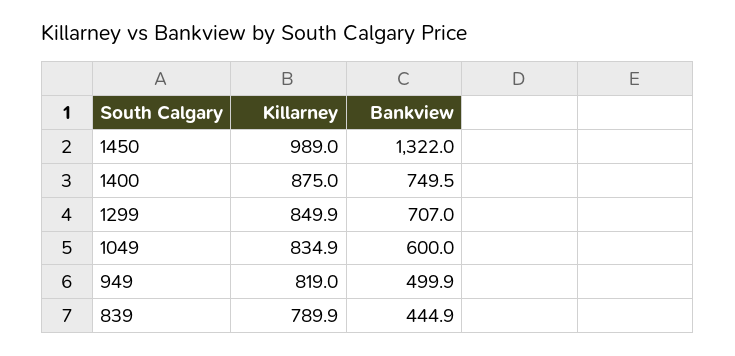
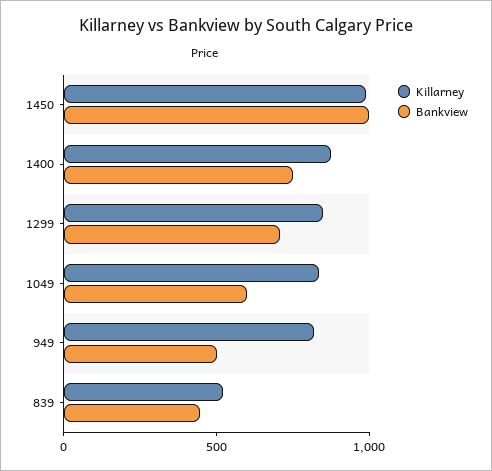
  {
    "Killarney": {
      "1450": 989,
      "1400": 875,
      "1299": 849.9,
      "1049": 834.9,
      "949": 819,
-     "839": 789.9
+     "839": 500
    },
    "Bankview": {
-     "1450": 1322,
+     "1450": 1000,
      "1400": 749.5,
      "1299": 707,
      "1049": 600,
      "949": 499.9,
      "839": 444.9
    }
  }

